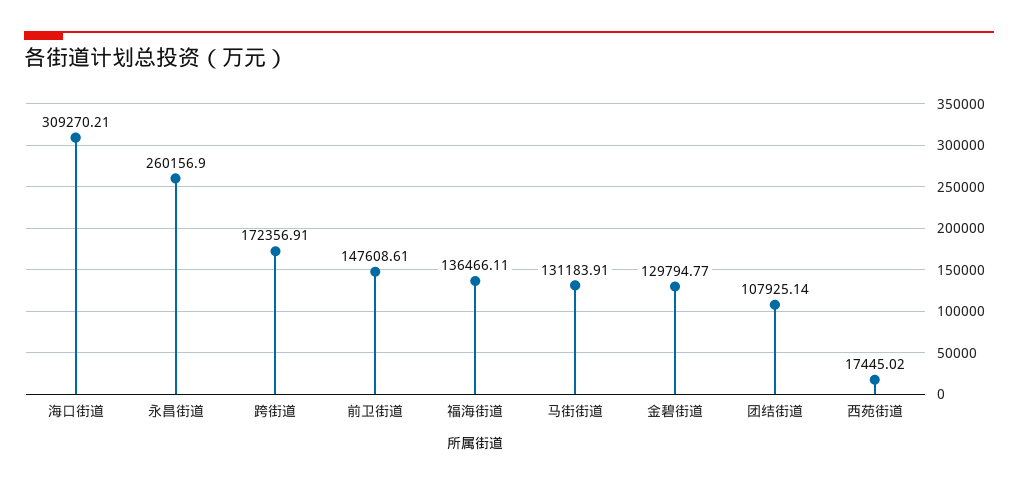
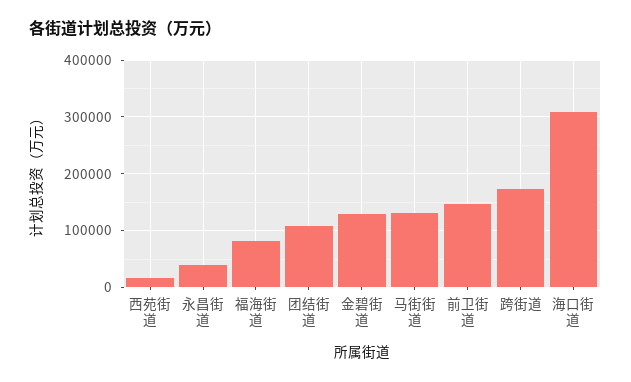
  {
    "海口街道": 309270.21,
-   "永昌街道": 260156.9,
+   "永昌街道": 40000,
    "跨街道": 172356.91,
    "前卫街道": 147608.61,
-   "福海街道": 136466.11,
+   "福海街道": 80000,
    "马街街道": 131183.91,
    "金碧街道": 129794.77,
    "团结街道": 107925.14,
    "西苑街道": 17445.02
  }

